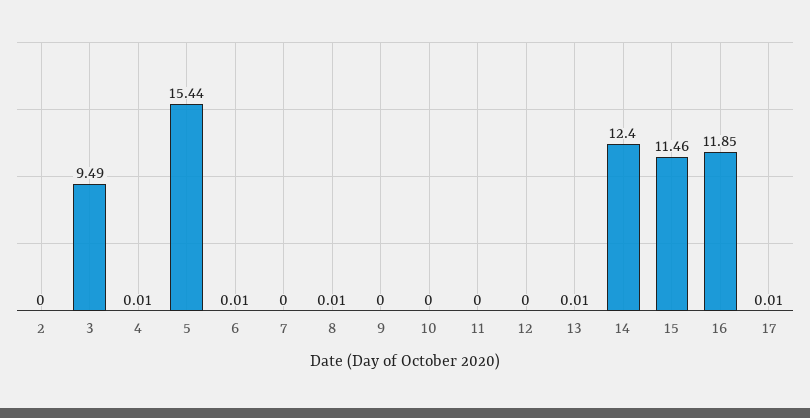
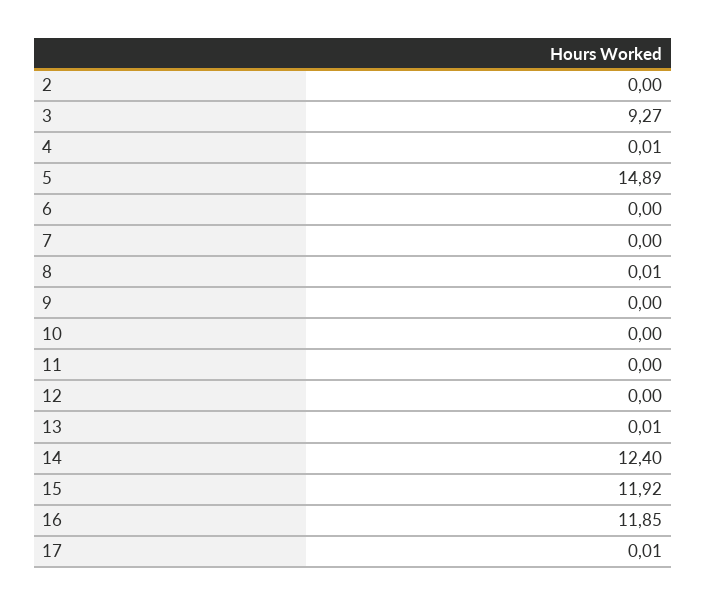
  {
    "2": 0,
-   "3": 9.49,
+   "3": 9.27,
    "4": 0.01,
-   "5": 15.44,
+   "5": 14.89,
-   "6": 0.01,
+   "6": 0,
    "7": 0,
    "8": 0.01,
    "9": 0,
    "10": 0,
    "11": 0,
    "12": 0,
    "13": 0.01,
    "14": 12.4,
-   "15": 11.46,
+   "15": 11.92,
    "16": 11.85,
    "17": 0.01
  }

